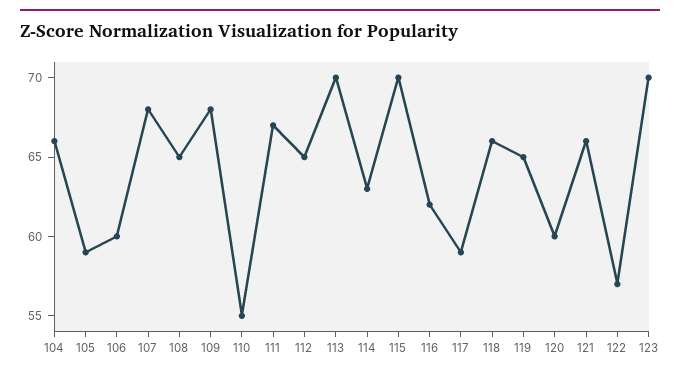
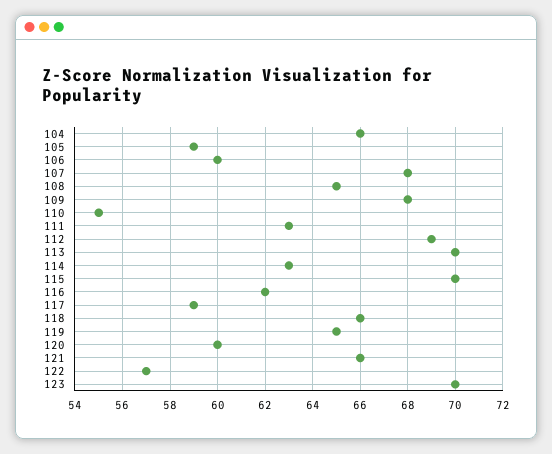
  {
    "104": 66,
    "105": 59,
    "106": 60,
    "107": 68,
    "108": 65,
    "109": 68,
    "110": 55,
-   "111": 67,
+   "111": 63,
-   "112": 65,
+   "112": 69,
    "113": 70,
    "114": 63,
    "115": 70,
    "116": 62,
    "117": 59,
    "118": 66,
    "119": 65,
    "120": 60,
    "121": 66,
    "122": 57,
    "123": 70
  }

